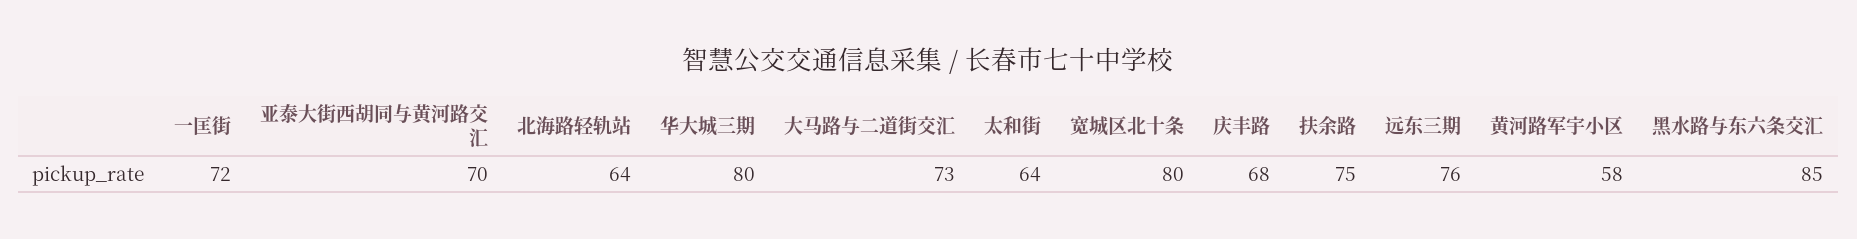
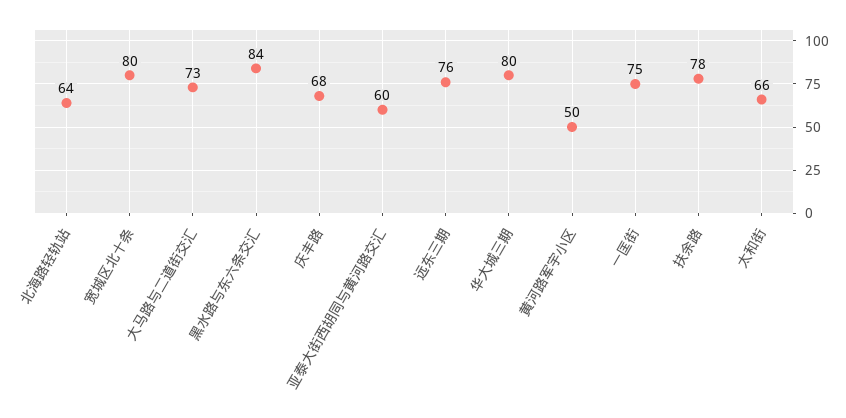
  {
-   "一匡街": 72,
+   "一匡街": 75,
-   "亚泰大街西胡同与黄河路交汇": 70,
+   "亚泰大街西胡同与黄河路交汇": 60,
    "北海路轻轨站": 64,
    "华大城三期": 80,
    "大马路与二道街交汇": 73,
-   "太和街": 64,
+   "太和街": 66,
    "宽城区北十条": 80,
    "庆丰路": 68,
-   "扶余路": 75,
+   "扶余路": 78,
    "远东三期": 76,
-   "黄河路军宇小区": 58,
+   "黄河路军宇小区": 50,
-   "黑水路与东六条交汇": 85
+   "黑水路与东六条交汇": 84
  }

